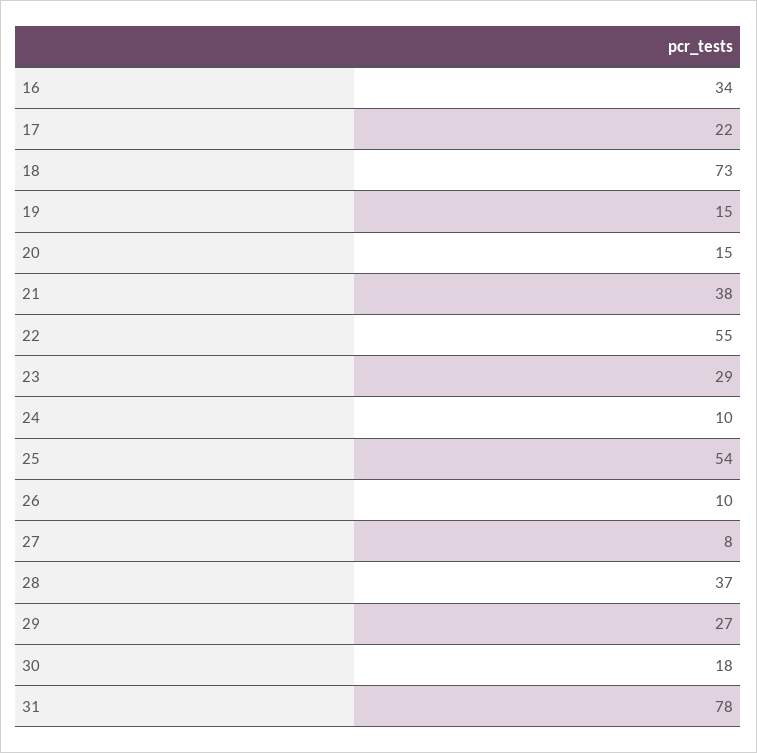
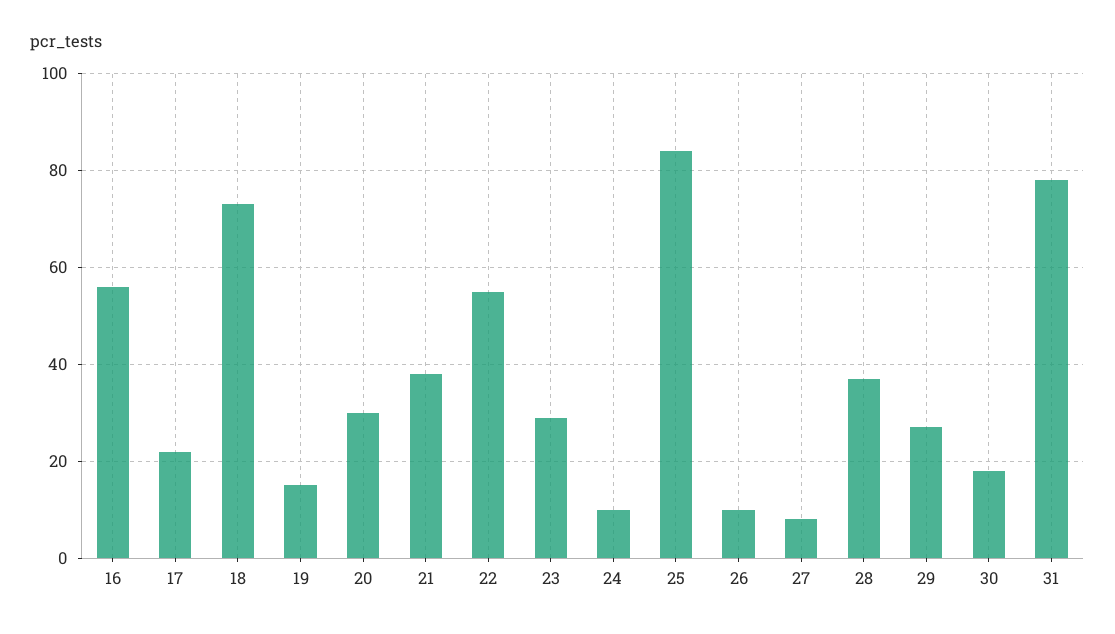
  {
-   "16": 34,
+   "16": 55,
    "17": 22,
    "18": 73,
    "19": 15,
-   "20": 15,
+   "20": 30,
    "21": 38,
    "22": 55,
    "23": 29,
    "24": 10,
-   "25": 54,
+   "25": 85,
    "26": 10,
    "27": 8,
    "28": 37,
    "29": 27,
    "30": 18,
    "31": 78
  }

